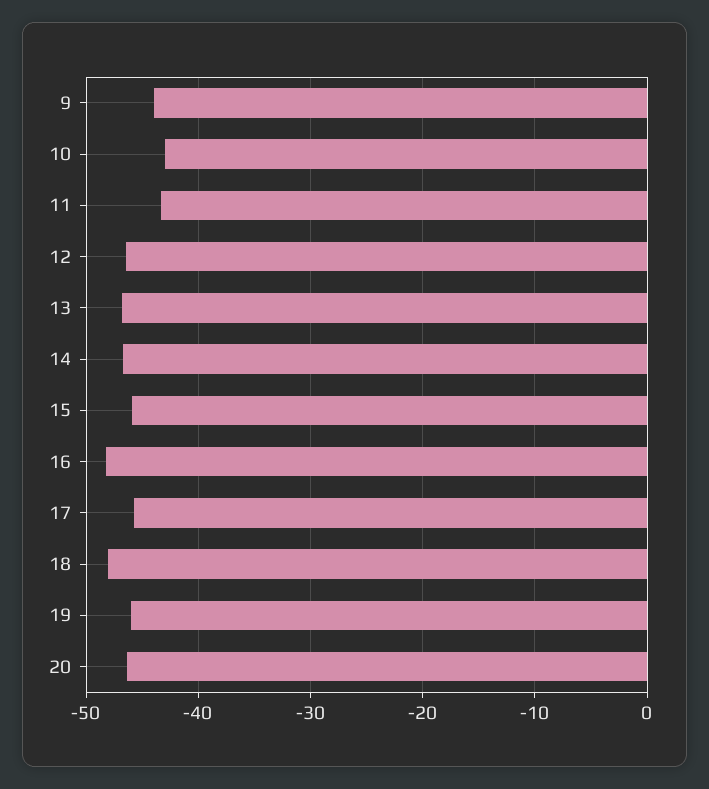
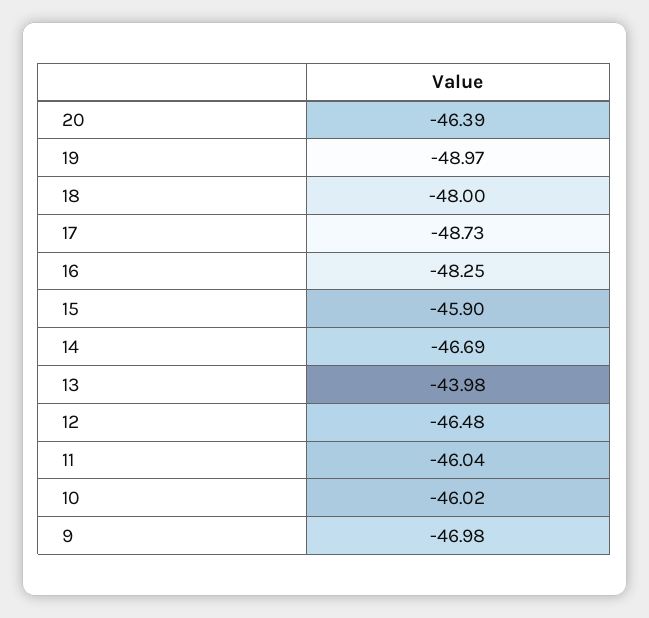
  {
-   "9": -44,
+   "9": -46.98,
-   "10": -43,
+   "10": -46.02,
-   "11": -43,
+   "11": -46.04,
    "12": -46.48,
-   "13": -47,
+   "13": -43.98,
    "14": -46.69,
    "15": -45.9,
    "16": -48.25,
-   "17": -46,
+   "17": -48.73,
    "18": -48,
-   "19": -46,
+   "19": -48.97,
    "20": -46.39
  }

